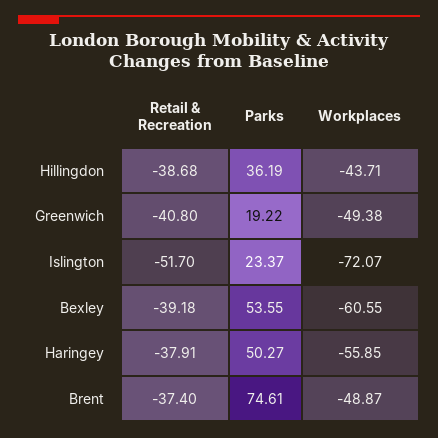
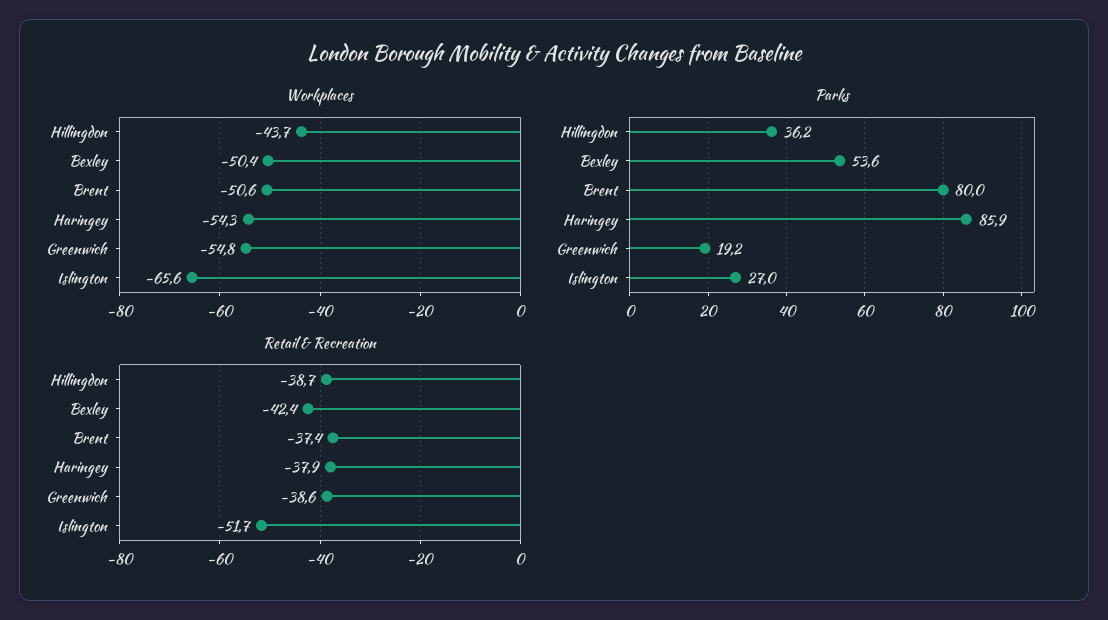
  {
    "Retail & Recreation": {
      "Hillingdon": -38.68,
-     "Greenwich": -40.8,
+     "Greenwich": -38.6,
      "Islington": -51.7,
-     "Bexley": -39.18,
+     "Bexley": -42.4,
      "Haringey": -37.91,
      "Brent": -37.4
    },
    "Parks": {
      "Hillingdon": 36.19,
      "Greenwich": 19.22,
-     "Islington": 23.37,
+     "Islington": 27,
      "Bexley": 53.55,
-     "Haringey": 50.27,
+     "Haringey": 85.9,
-     "Brent": 74.61
+     "Brent": 80
    },
    "Workplaces": {
      "Hillingdon": -43.71,
-     "Greenwich": -49.38,
+     "Greenwich": -54.8,
-     "Islington": -72.07,
+     "Islington": -65.6,
-     "Bexley": -60.55,
+     "Bexley": -50.4,
-     "Haringey": -55.85,
+     "Haringey": -54.3,
-     "Brent": -48.87
+     "Brent": -50.6
    }
  }

